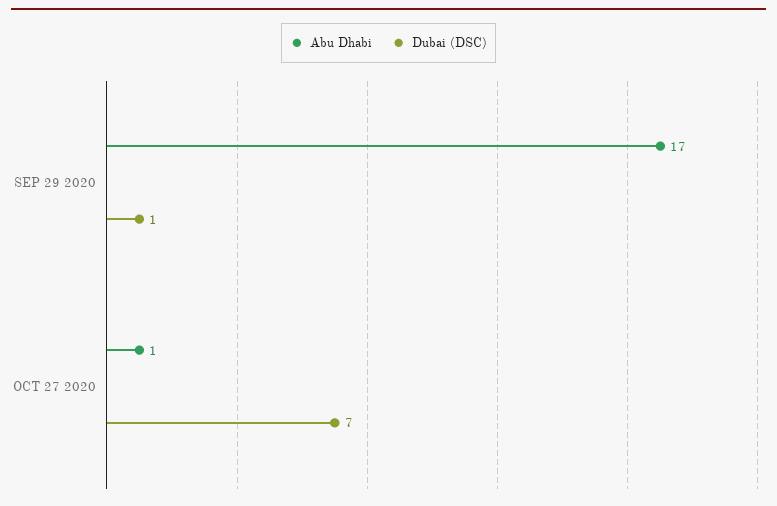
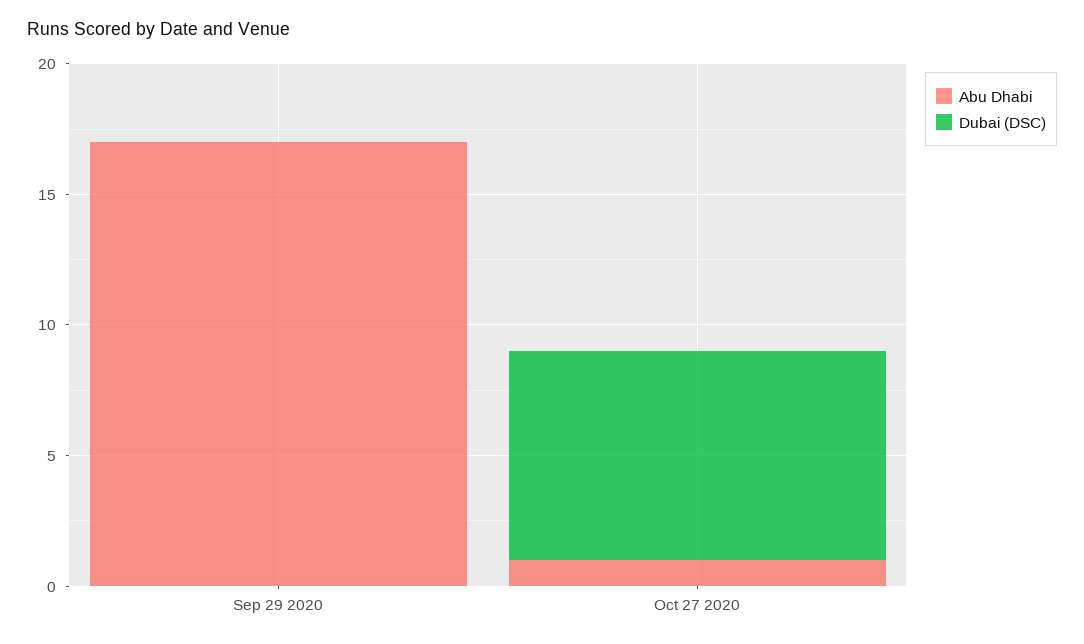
  {
    "Abu Dhabi": {
      "SEP 29 2020": 17,
      "OCT 27 2020": 1
    },
    "Dubai (DSC)": {
-     "SEP 29 2020": 1,
+     "SEP 29 2020": 0,
-     "OCT 27 2020": 7
+     "OCT 27 2020": 8
    }
  }

